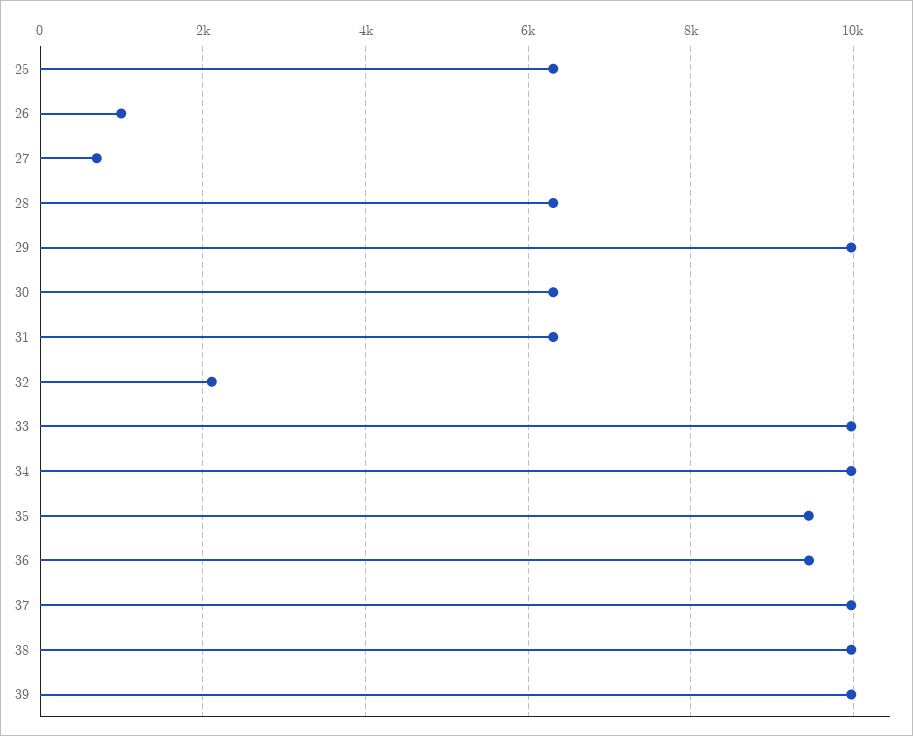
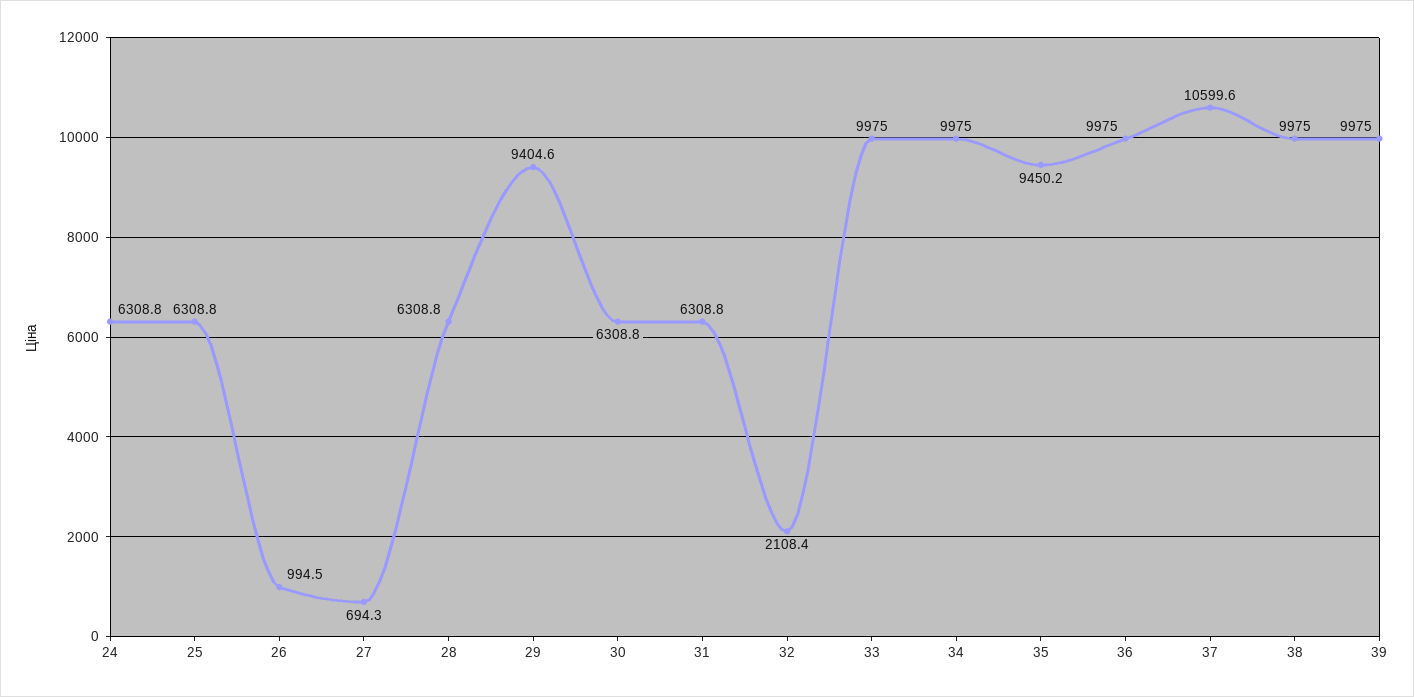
  {
    "25": 6308.8,
    "26": 994.5,
    "27": 694.3,
    "28": 6308.8,
-   "29": 10000,
+   "29": 9404.6,
    "30": 6308.8,
    "31": 6308.8,
    "32": 2108.4,
    "33": 9975,
    "34": 9975,
    "35": 9450.2,
-   "36": 9400,
+   "36": 9975,
-   "37": 10000,
+   "37": 10599.6,
    "38": 9975,
-   "39": 9975
+   "39": 9975,
+   "24": 6308.8
  }

